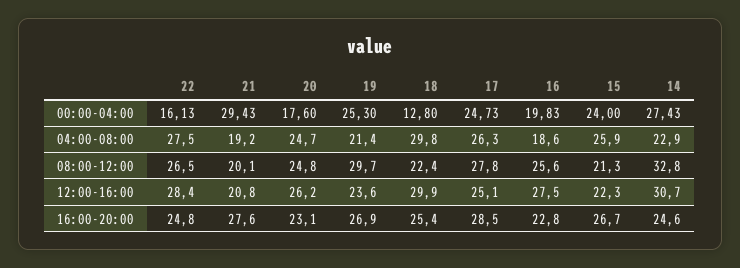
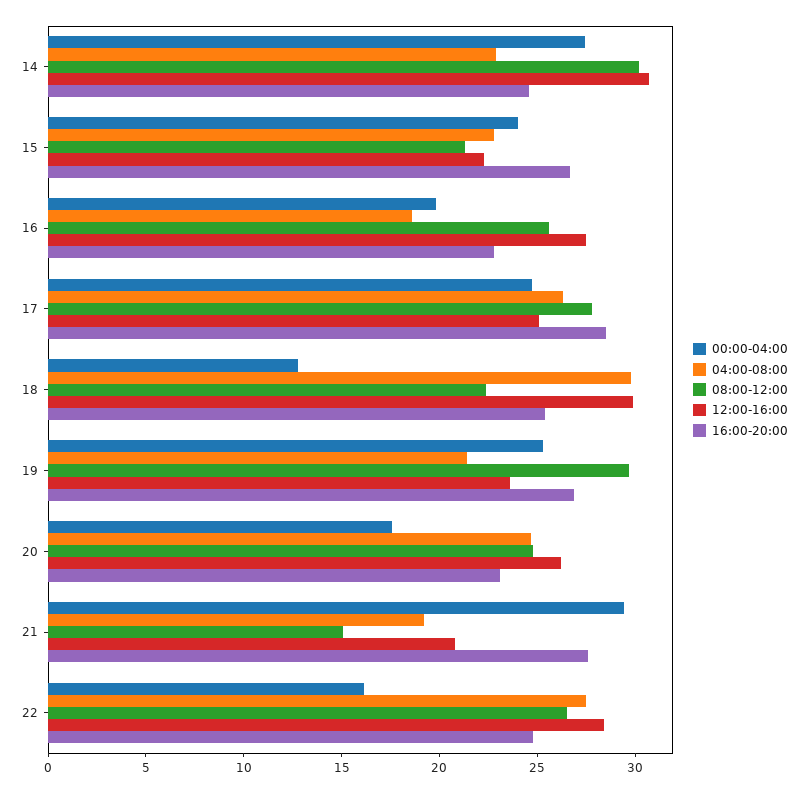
  {
    "00:00-04:00": {
      "22": 16.13,
      "21": 29.43,
      "20": 17.6,
      "19": 25.3,
      "18": 12.8,
      "17": 24.73,
      "16": 19.83,
      "15": 24,
      "14": 27.43
    },
    "04:00-08:00": {
      "22": 27.5,
      "21": 19.2,
      "20": 24.7,
      "19": 21.4,
      "18": 29.8,
      "17": 26.3,
      "16": 18.6,
-     "15": 25.9,
+     "15": 23,
      "14": 22.9
    },
    "08:00-12:00": {
      "22": 26.5,
-     "21": 20.1,
+     "21": 15,
      "20": 24.8,
      "19": 29.7,
      "18": 22.4,
      "17": 27.8,
      "16": 25.6,
      "15": 21.3,
-     "14": 32.8
+     "14": 30
    },
    "12:00-16:00": {
      "22": 28.4,
      "21": 20.8,
      "20": 26.2,
      "19": 23.6,
      "18": 29.9,
      "17": 25.1,
      "16": 27.5,
      "15": 22.3,
      "14": 30.7
    },
    "16:00-20:00": {
      "22": 24.8,
      "21": 27.6,
      "20": 23.1,
      "19": 26.9,
      "18": 25.4,
      "17": 28.5,
      "16": 22.8,
      "15": 26.7,
      "14": 24.6
    }
  }

